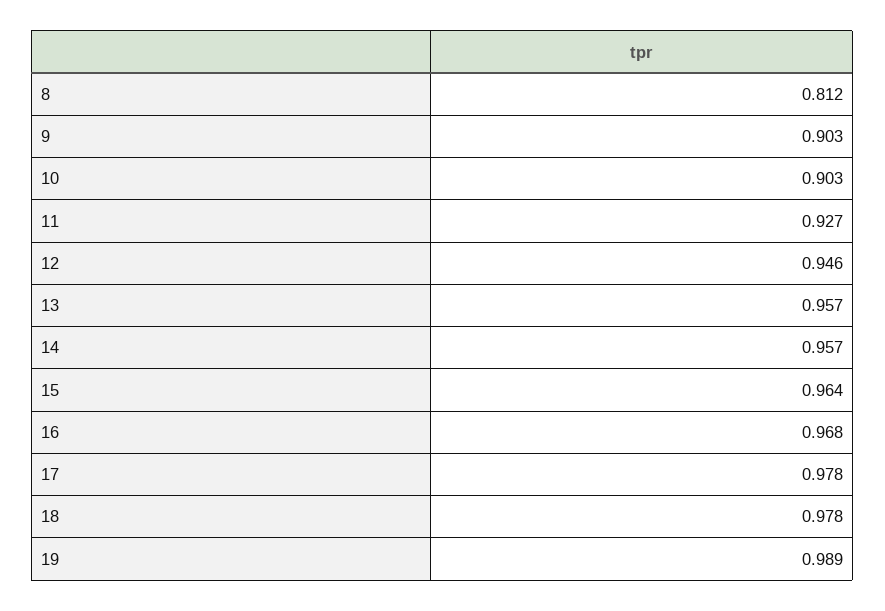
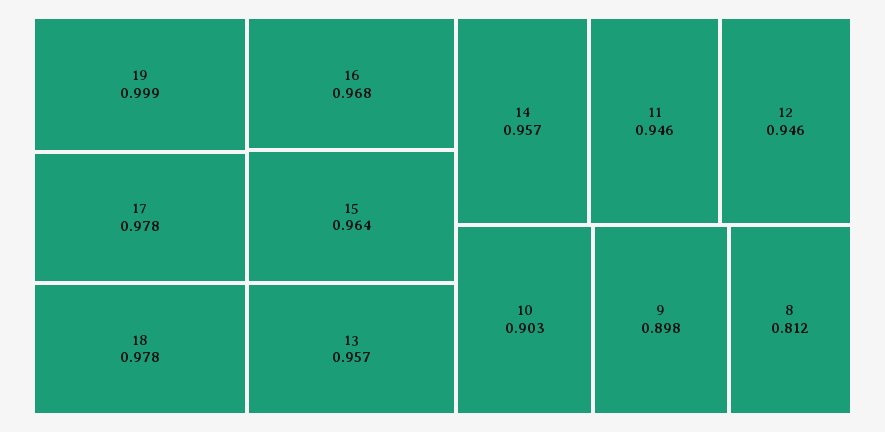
  {
    "8": 0.812,
-   "9": 0.903,
+   "9": 0.898,
    "10": 0.903,
-   "11": 0.927,
+   "11": 0.946,
    "12": 0.946,
    "13": 0.957,
    "14": 0.957,
    "15": 0.964,
    "16": 0.968,
    "17": 0.978,
    "18": 0.978,
-   "19": 0.989
+   "19": 0.999
  }

